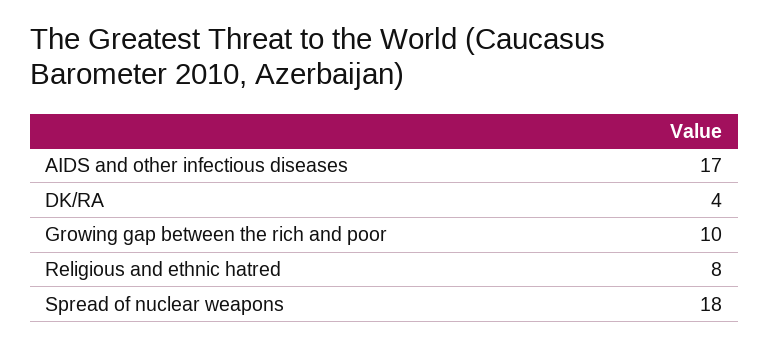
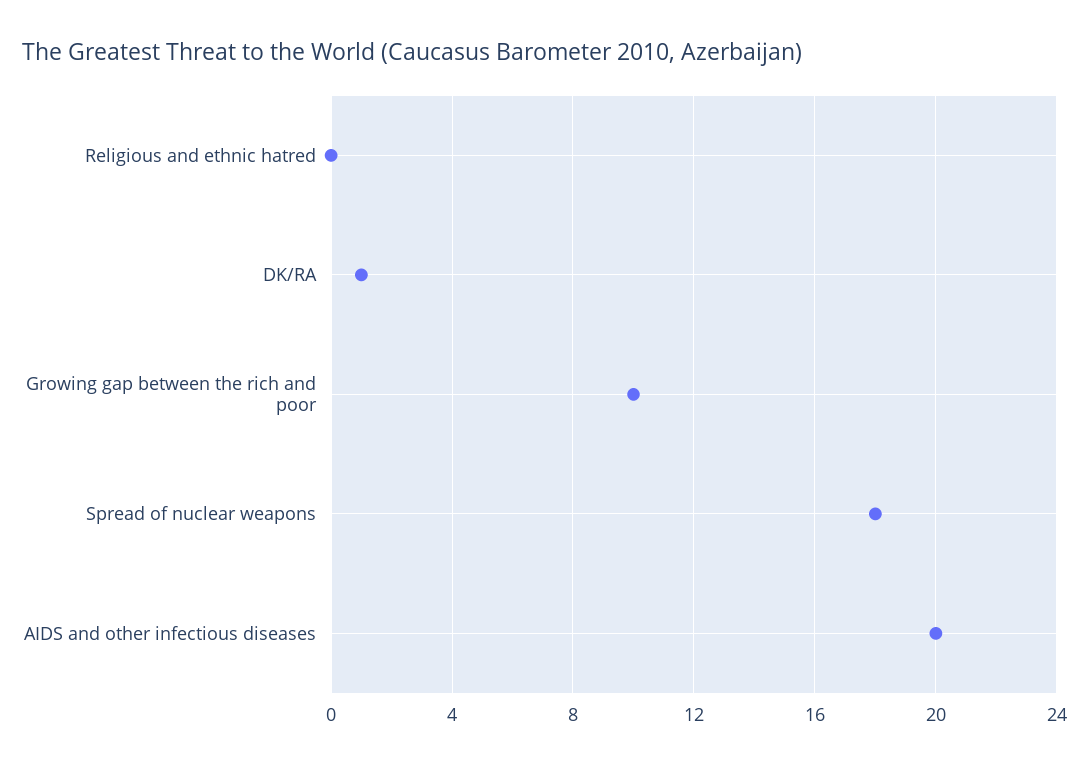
  {
-   "AIDS and other infectious diseases": 17,
+   "AIDS and other infectious diseases": 20,
-   "DK/RA": 4,
+   "DK/RA": 1,
    "Growing gap between the rich and poor": 10,
-   "Religious and ethnic hatred": 8,
+   "Religious and ethnic hatred": 0,
    "Spread of nuclear weapons": 18
  }

